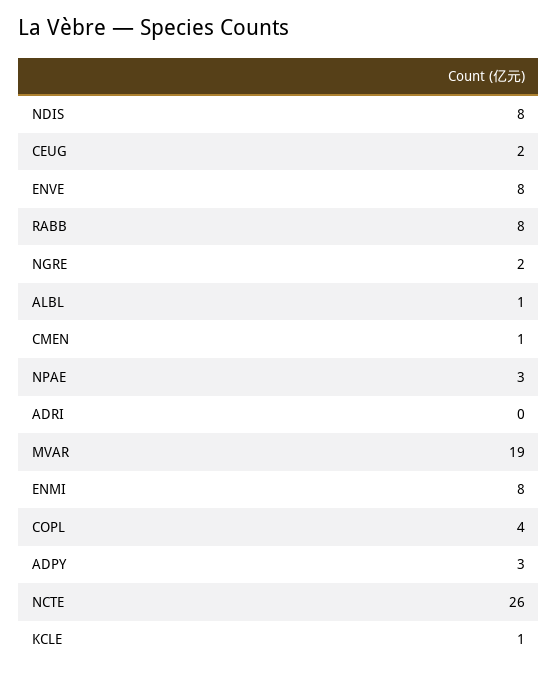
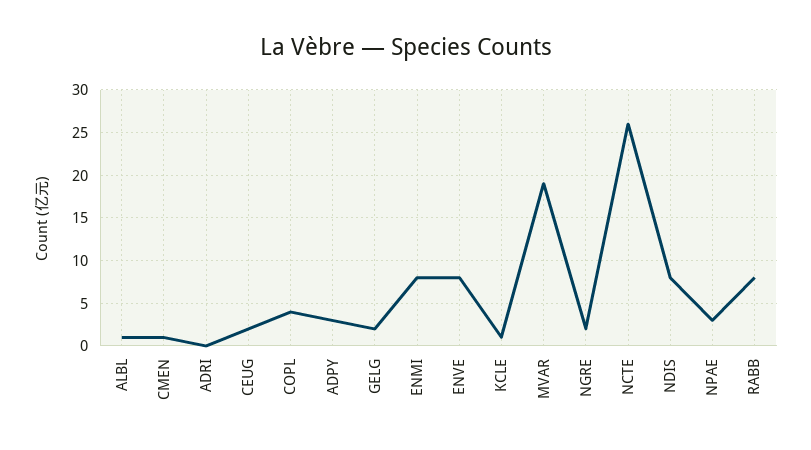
  {
    "NDIS": 8,
    "CEUG": 2,
    "ENVE": 8,
    "RABB": 8,
    "NGRE": 2,
    "ALBL": 1,
    "CMEN": 1,
    "NPAE": 3,
    "ADRI": 0,
    "MVAR": 19,
    "ENMI": 8,
    "COPL": 4,
    "ADPY": 3,
    "NCTE": 26,
-   "KCLE": 1
+   "KCLE": 1,
+   "GELG": 2
  }

